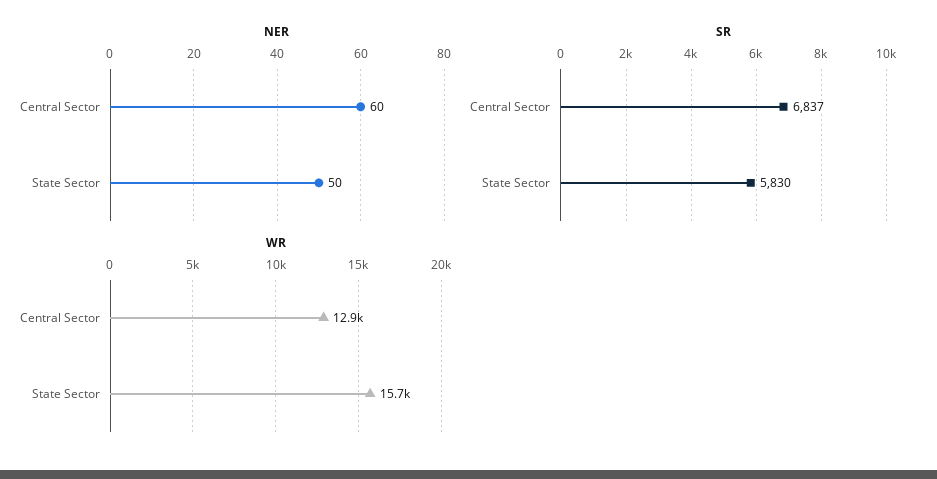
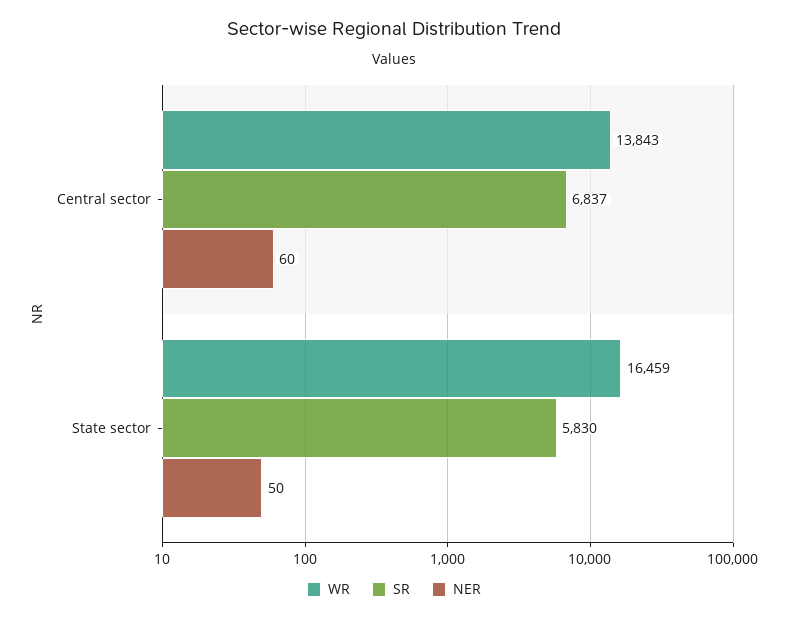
  {
    "NER": {
      "Central Sector": 60,
      "State Sector": 50
    },
    "SR": {
      "Central Sector": 6837,
      "State Sector": 5830
    },
    "WR": {
-     "Central Sector": 12900,
+     "Central Sector": 13843,
-     "State Sector": 15700
+     "State Sector": 16459
    }
  }

